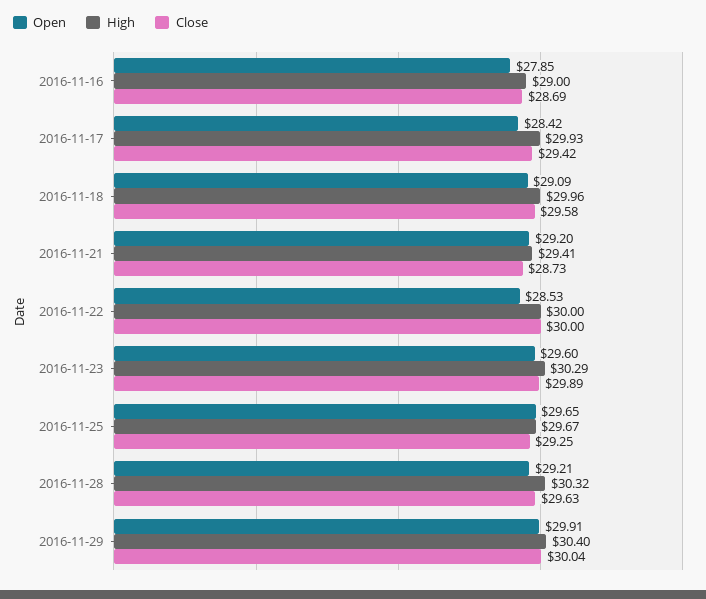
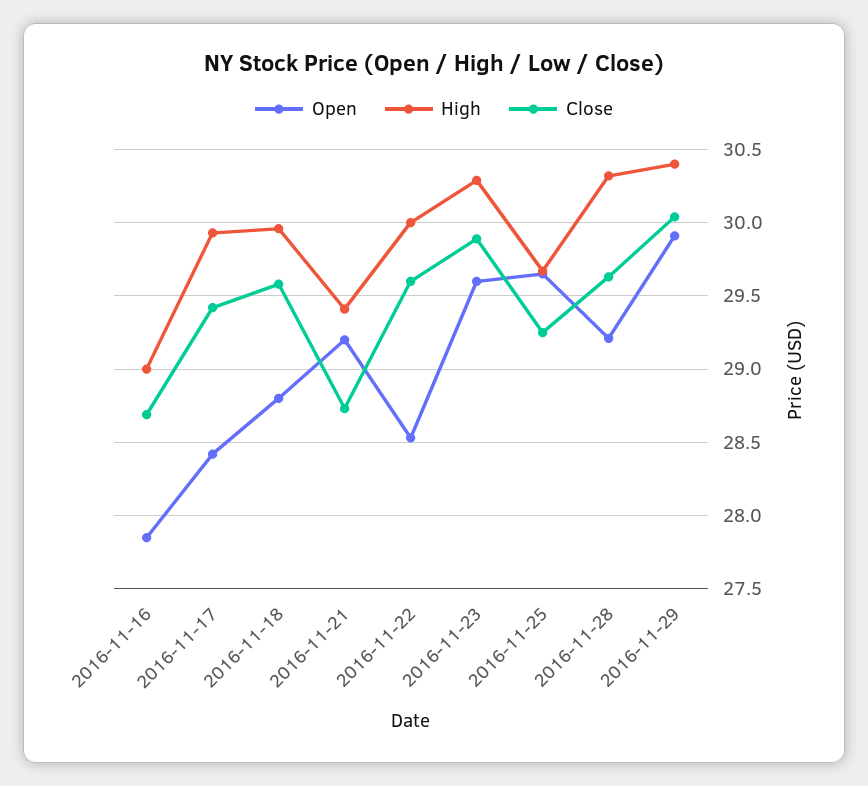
  {
    "Open": {
      "2016-11-16": 27.85,
      "2016-11-17": 28.42,
-     "2016-11-18": 29.09,
+     "2016-11-18": 28.8,
      "2016-11-21": 29.2,
      "2016-11-22": 28.53,
      "2016-11-23": 29.6,
      "2016-11-25": 29.65,
      "2016-11-28": 29.21,
      "2016-11-29": 29.91
    },
    "High": {
      "2016-11-16": 29,
      "2016-11-17": 29.93,
      "2016-11-18": 29.96,
      "2016-11-21": 29.41,
      "2016-11-22": 30,
      "2016-11-23": 30.29,
      "2016-11-25": 29.67,
      "2016-11-28": 30.32,
      "2016-11-29": 30.4
    },
    "Close": {
      "2016-11-16": 28.69,
      "2016-11-17": 29.42,
      "2016-11-18": 29.58,
      "2016-11-21": 28.73,
-     "2016-11-22": 30,
+     "2016-11-22": 29.6,
      "2016-11-23": 29.89,
      "2016-11-25": 29.25,
      "2016-11-28": 29.63,
      "2016-11-29": 30.04
    }
  }

